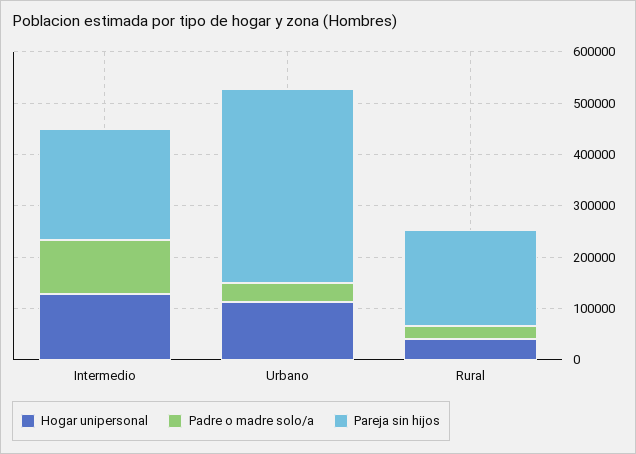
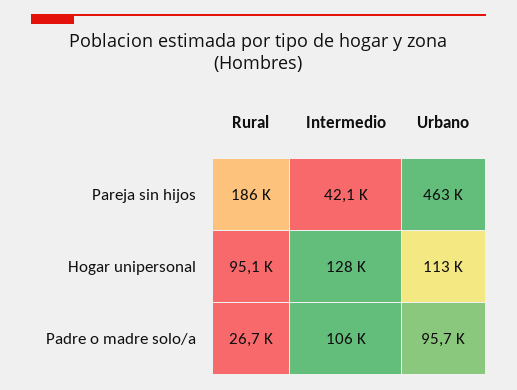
  {
    "Hogar unipersonal": {
      "Intermedio": 128000,
      "Urbano": 113000,
-     "Rural": 40000
+     "Rural": 95100
    },
    "Padre o madre solo/a": {
      "Intermedio": 106000,
-     "Urbano": 40000,
+     "Urbano": 95700,
      "Rural": 26700
    },
    "Pareja sin hijos": {
-     "Intermedio": 220000,
+     "Intermedio": 42100,
-     "Urbano": 380000,
+     "Urbano": 463000,
      "Rural": 186000
    }
  }

